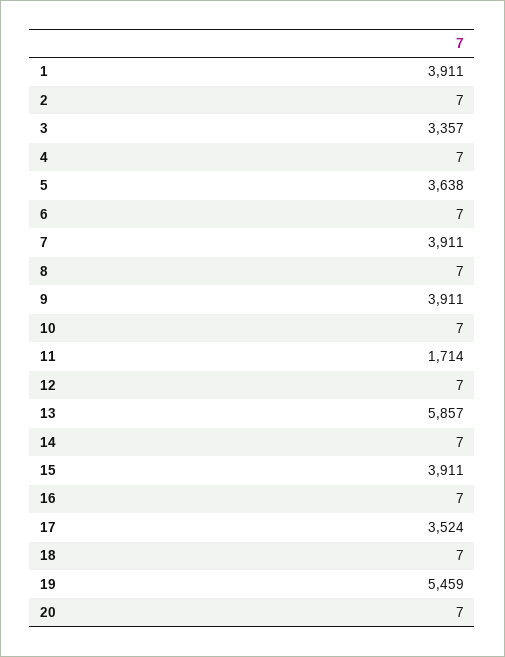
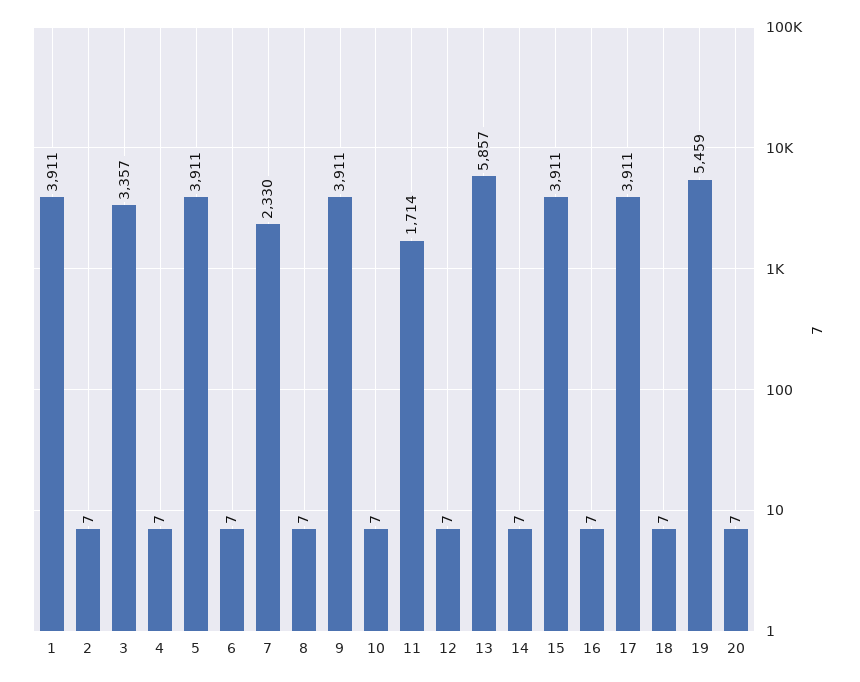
  {
    "1": 3911,
    "2": 7,
    "3": 3357,
    "4": 7,
-   "5": 3638,
+   "5": 3911,
    "6": 7,
-   "7": 3911,
+   "7": 2330,
    "8": 7,
    "9": 3911,
    "10": 7,
    "11": 1714,
    "12": 7,
    "13": 5857,
    "14": 7,
    "15": 3911,
    "16": 7,
-   "17": 3524,
+   "17": 3911,
    "18": 7,
    "19": 5459,
    "20": 7
  }

